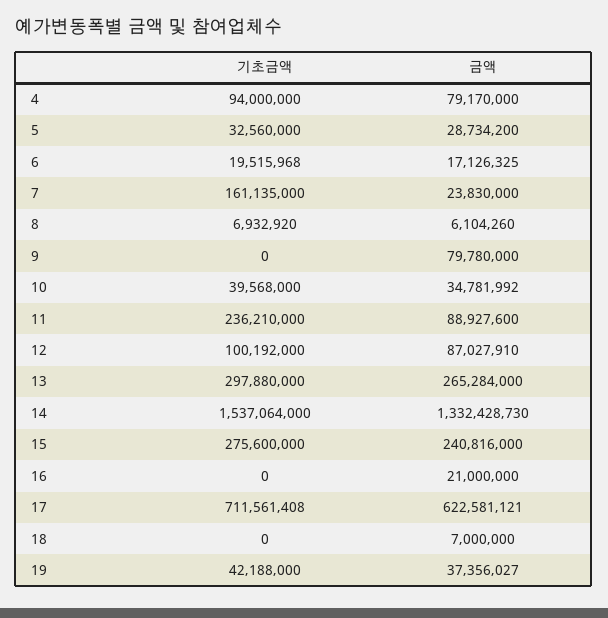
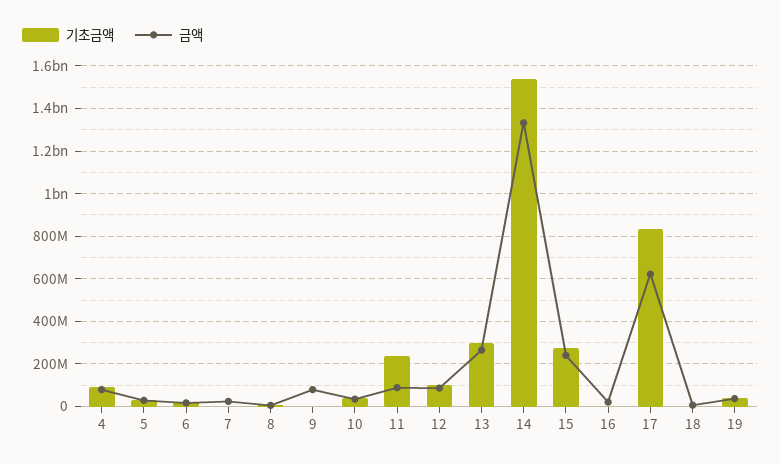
  {
    "기초금액": {
      "4": 94000000,
      "5": 32560000,
      "6": 19515968,
-     "7": 161135000,
+     "7": 0,
      "8": 6932920,
      "9": 0,
      "10": 39568000,
      "11": 236210000,
      "12": 100192000,
      "13": 297880000,
      "14": 1537064000,
      "15": 275600000,
      "16": 0,
-     "17": 711561408,
+     "17": 850000000,
      "18": 0,
      "19": 42188000
    },
    "금액": {
      "4": 79170000,
      "5": 28734200,
      "6": 17126325,
      "7": 23830000,
      "8": 6104260,
      "9": 79780000,
      "10": 34781992,
      "11": 88927600,
      "12": 87027910,
      "13": 265284000,
      "14": 1332428730,
      "15": 240816000,
      "16": 21000000,
      "17": 622581121,
      "18": 7000000,
      "19": 37356027
    }
  }

